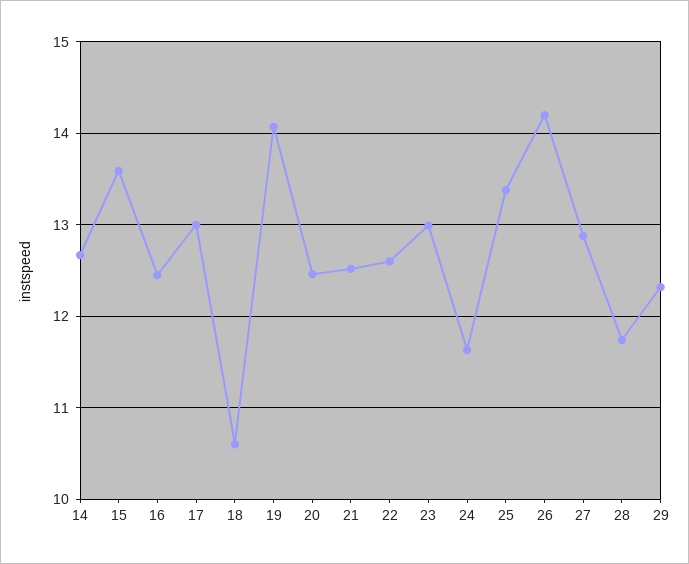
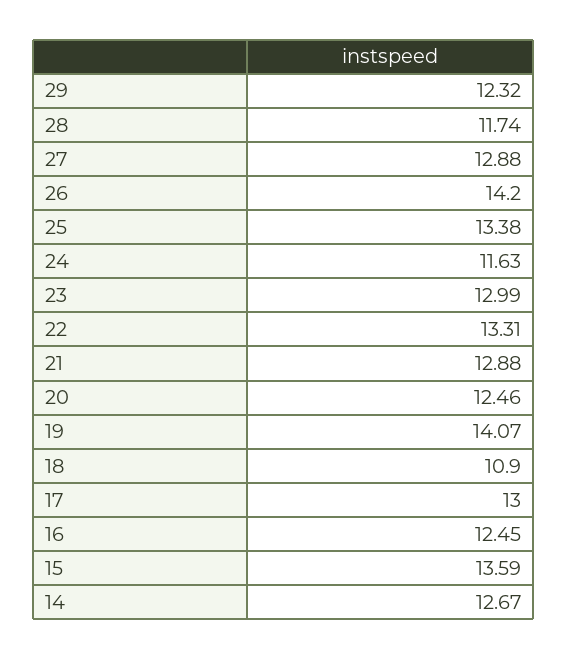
  {
    "14": 12.67,
    "15": 13.59,
    "16": 12.45,
    "17": 13,
-   "18": 10.6,
+   "18": 10.9,
    "19": 14.07,
    "20": 12.46,
-   "21": 12.5,
+   "21": 12.88,
-   "22": 12.6,
+   "22": 13.31,
    "23": 12.99,
    "24": 11.63,
    "25": 13.38,
    "26": 14.2,
    "27": 12.88,
    "28": 11.74,
    "29": 12.32
  }

